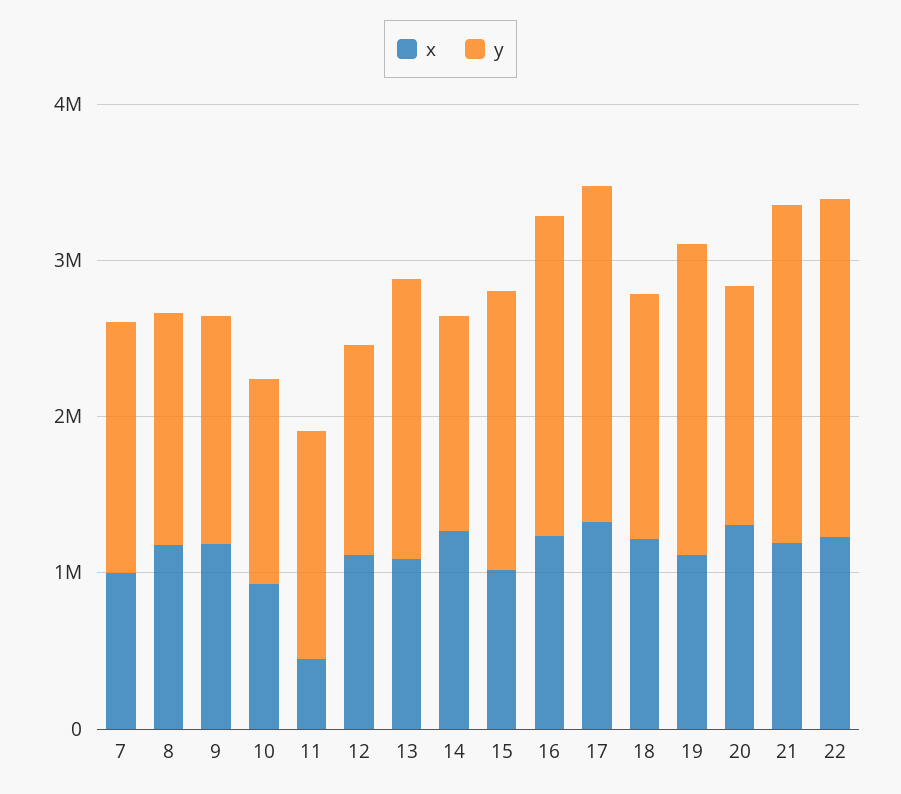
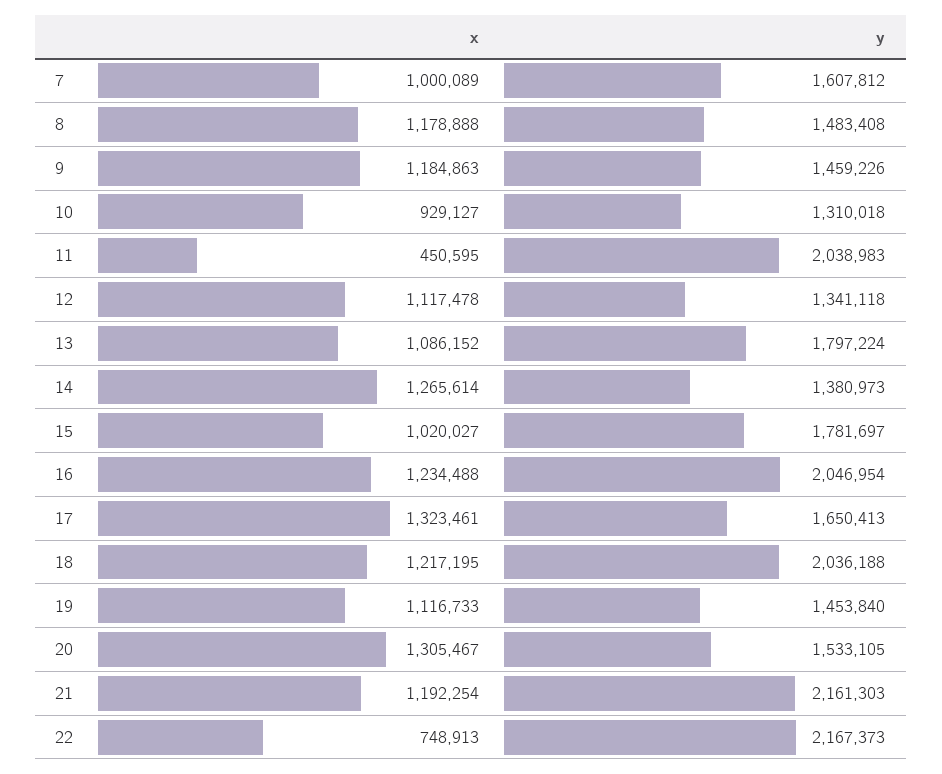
  {
    "x": {
      "7": 1000089,
      "8": 1178888,
      "9": 1184863,
      "10": 929127,
      "11": 450595,
      "12": 1117478,
      "13": 1086152,
      "14": 1265614,
      "15": 1020027,
      "16": 1234488,
      "17": 1323461,
      "18": 1217195,
      "19": 1116733,
      "20": 1305467,
      "21": 1192254,
-     "22": 1200000
+     "22": 748913
    },
    "y": {
      "7": 1607812,
      "8": 1483408,
      "9": 1459226,
      "10": 1310018,
-     "11": 1400000,
+     "11": 2038983,
      "12": 1341118,
      "13": 1797224,
      "14": 1380973,
      "15": 1781697,
      "16": 2046954,
-     "17": 2200000,
+     "17": 1650413,
-     "18": 1600000,
+     "18": 2036188,
-     "19": 2000000,
+     "19": 1453840,
      "20": 1533105,
      "21": 2161303,
      "22": 2167373
    }
  }

